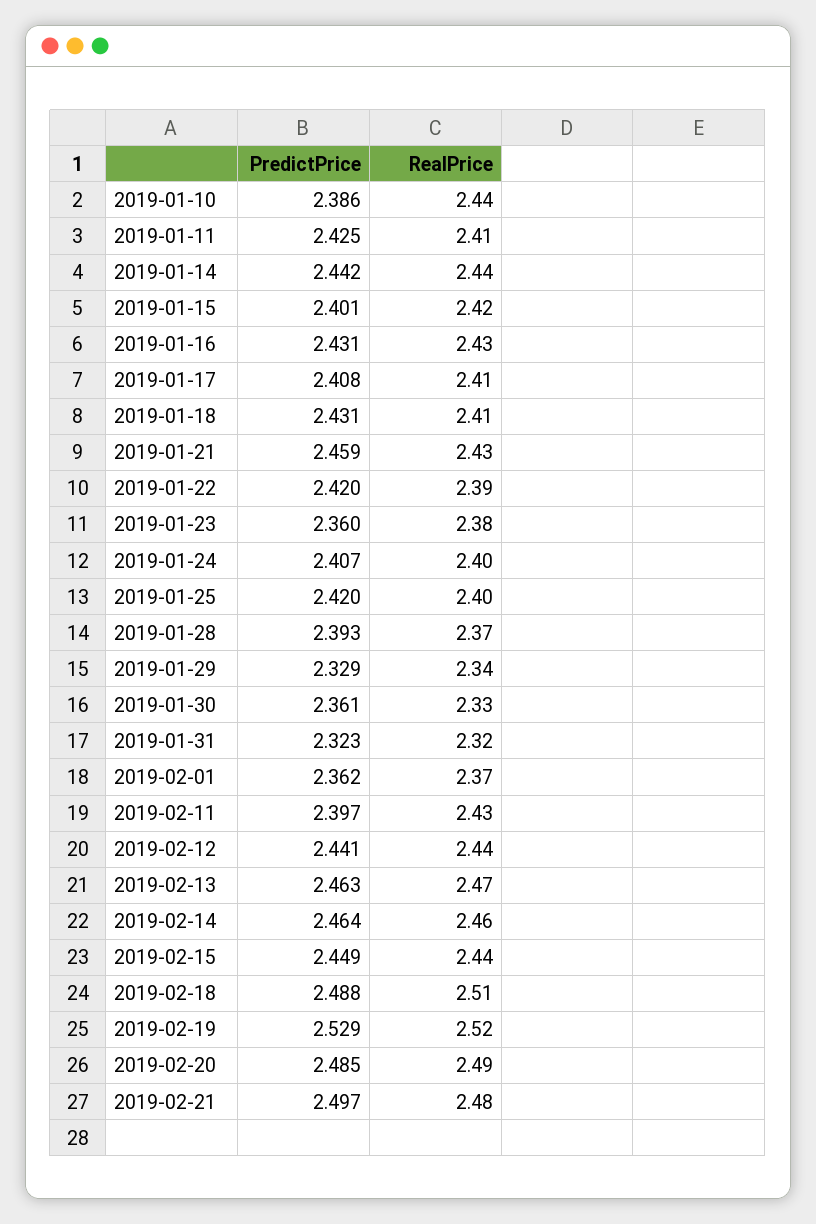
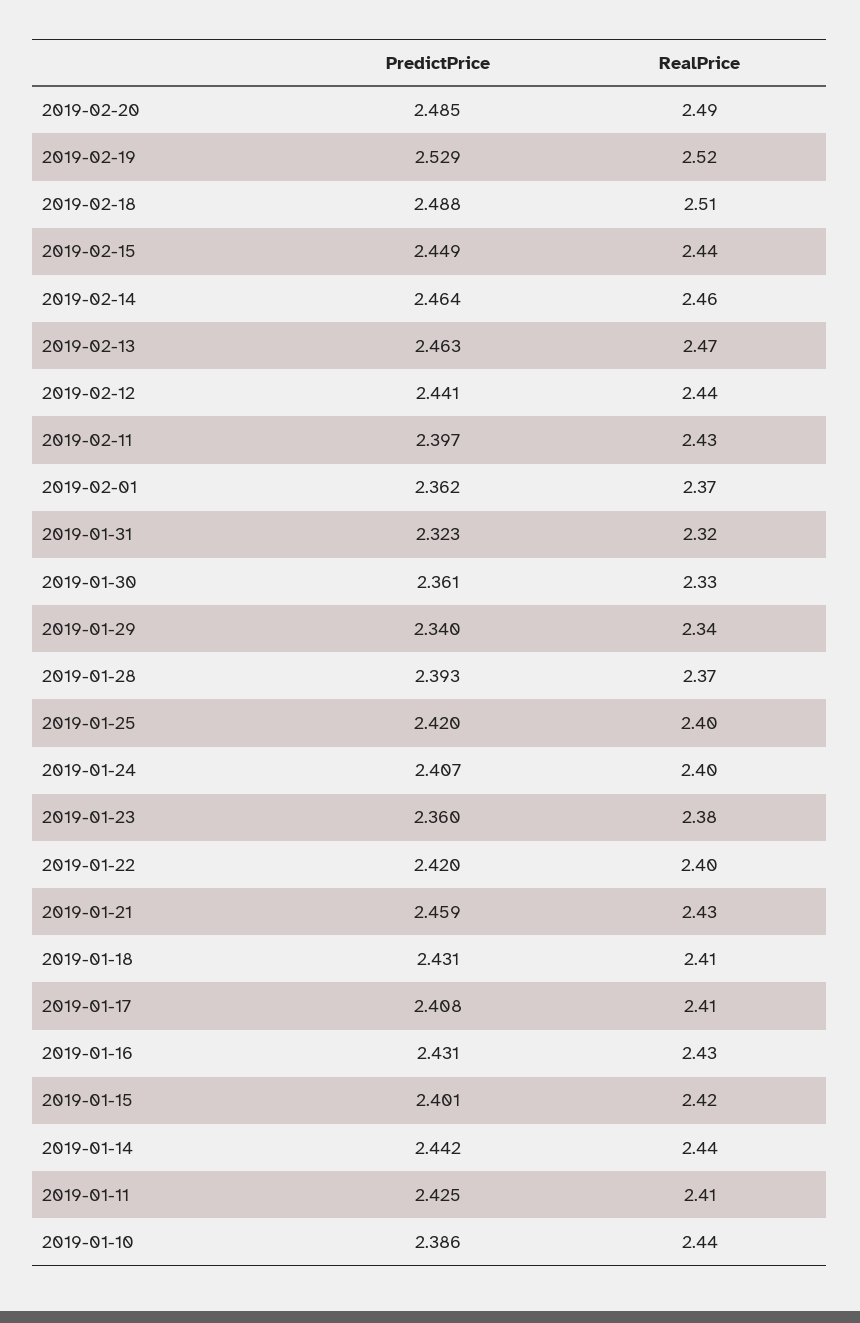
  {
    "PredictPrice": {
      "2019-01-10": 2.386,
      "2019-01-11": 2.425,
      "2019-01-14": 2.442,
      "2019-01-15": 2.401,
      "2019-01-16": 2.431,
      "2019-01-17": 2.408,
      "2019-01-18": 2.431,
      "2019-01-21": 2.459,
      "2019-01-22": 2.42,
      "2019-01-23": 2.36,
      "2019-01-24": 2.407,
      "2019-01-25": 2.42,
      "2019-01-28": 2.393,
-     "2019-01-29": 2.329,
+     "2019-01-29": 2.34,
      "2019-01-30": 2.361,
      "2019-01-31": 2.323,
      "2019-02-01": 2.362,
      "2019-02-11": 2.397,
      "2019-02-12": 2.441,
      "2019-02-13": 2.463,
      "2019-02-14": 2.464,
      "2019-02-15": 2.449,
      "2019-02-18": 2.488,
      "2019-02-19": 2.529,
-     "2019-02-20": 2.485,
+     "2019-02-20": 2.485
-     "2019-02-21": 2.497
    },
    "RealPrice": {
      "2019-01-10": 2.44,
      "2019-01-11": 2.41,
      "2019-01-14": 2.44,
      "2019-01-15": 2.42,
      "2019-01-16": 2.43,
      "2019-01-17": 2.41,
      "2019-01-18": 2.41,
      "2019-01-21": 2.43,
-     "2019-01-22": 2.39,
+     "2019-01-22": 2.4,
      "2019-01-23": 2.38,
      "2019-01-24": 2.4,
      "2019-01-25": 2.4,
      "2019-01-28": 2.37,
      "2019-01-29": 2.34,
      "2019-01-30": 2.33,
      "2019-01-31": 2.32,
      "2019-02-01": 2.37,
      "2019-02-11": 2.43,
      "2019-02-12": 2.44,
      "2019-02-13": 2.47,
      "2019-02-14": 2.46,
      "2019-02-15": 2.44,
      "2019-02-18": 2.51,
      "2019-02-19": 2.52,
-     "2019-02-20": 2.49,
+     "2019-02-20": 2.49
-     "2019-02-21": 2.48
    }
  }

